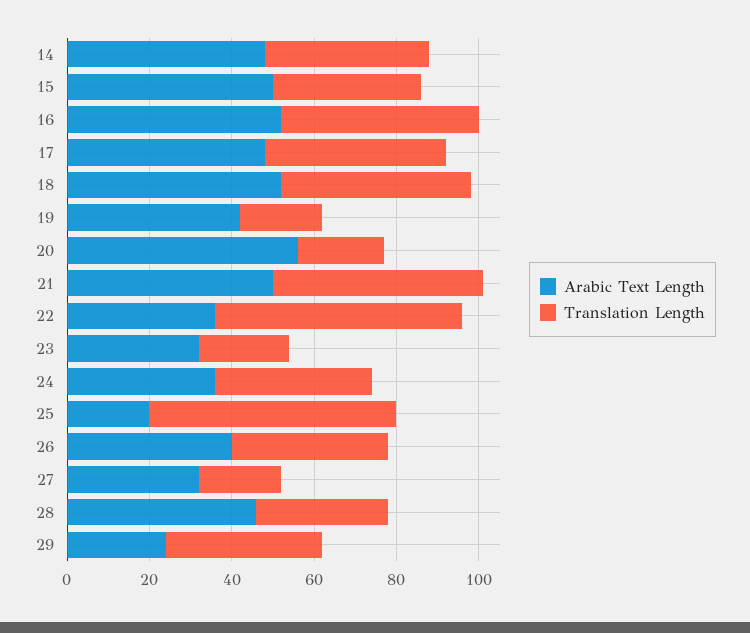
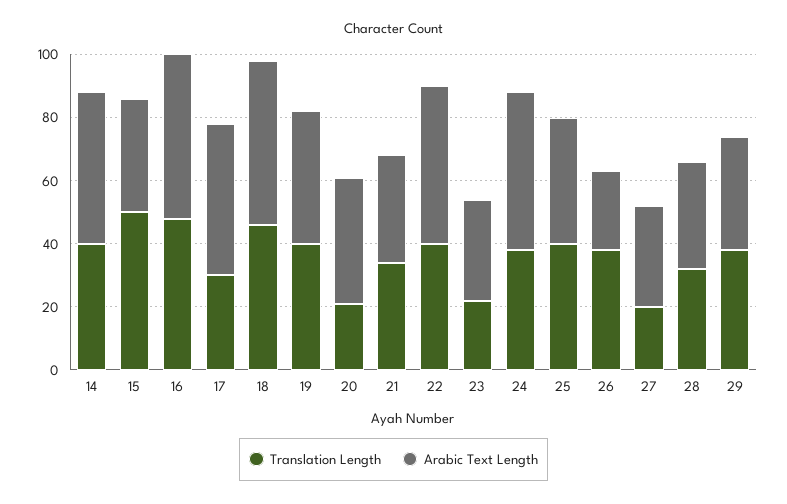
  {
    "Arabic Text Length": {
      "14": 50,
-     "15": 50,
+     "15": 35,
      "16": 50,
      "17": 50,
      "18": 50,
      "19": 40,
-     "20": 55,
+     "20": 40,
-     "21": 50,
+     "21": 35,
-     "22": 35,
+     "22": 50,
      "23": 30,
-     "24": 35,
+     "24": 50,
-     "25": 20,
+     "25": 40,
-     "26": 40,
+     "26": 25,
      "27": 30,
-     "28": 45,
+     "28": 35,
-     "29": 25
+     "29": 35
    },
    "Translation Length": {
      "14": 40,
-     "15": 35,
+     "15": 50,
      "16": 50,
-     "17": 45,
+     "17": 30,
      "18": 45,
-     "19": 20,
+     "19": 40,
      "20": 20,
-     "21": 50,
+     "21": 35,
-     "22": 60,
+     "22": 40,
      "23": 20,
      "24": 40,
-     "25": 60,
+     "25": 40,
      "26": 40,
      "27": 20,
      "28": 30,
      "29": 40
    }
  }

